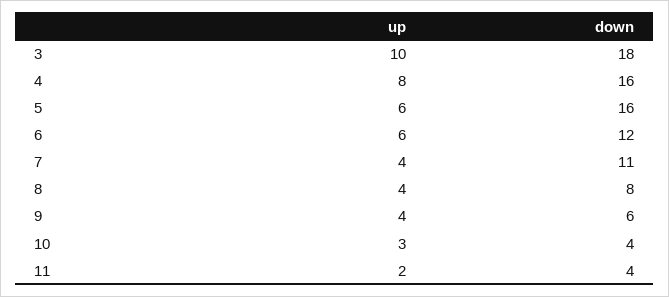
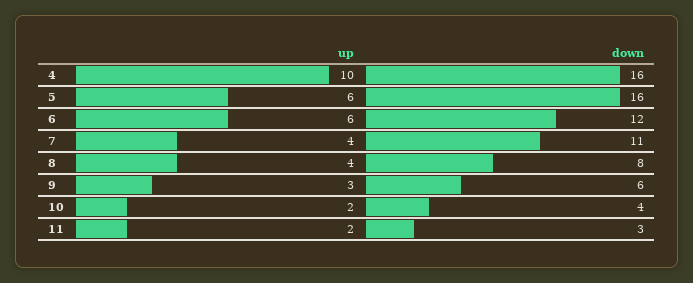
  {
    "up": {
-     "3": 10,
-     "4": 8,
+     "4": 10,
      "5": 6,
      "6": 6,
      "7": 4,
      "8": 4,
-     "9": 4,
+     "9": 3,
-     "10": 3,
+     "10": 2,
      "11": 2
    },
    "down": {
-     "3": 18,
      "4": 16,
      "5": 16,
      "6": 12,
      "7": 11,
      "8": 8,
      "9": 6,
      "10": 4,
-     "11": 4
+     "11": 3
    }
  }

